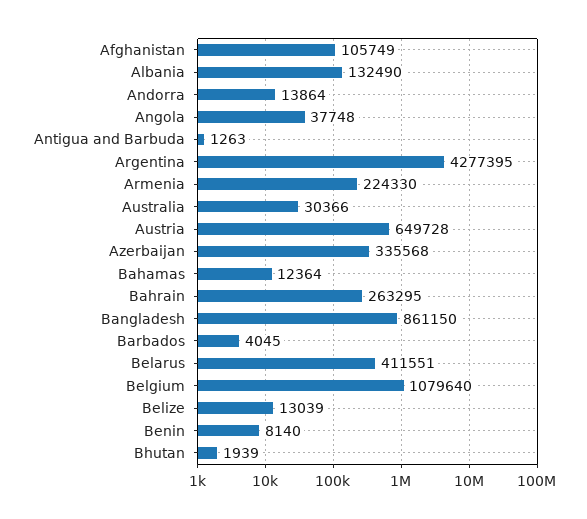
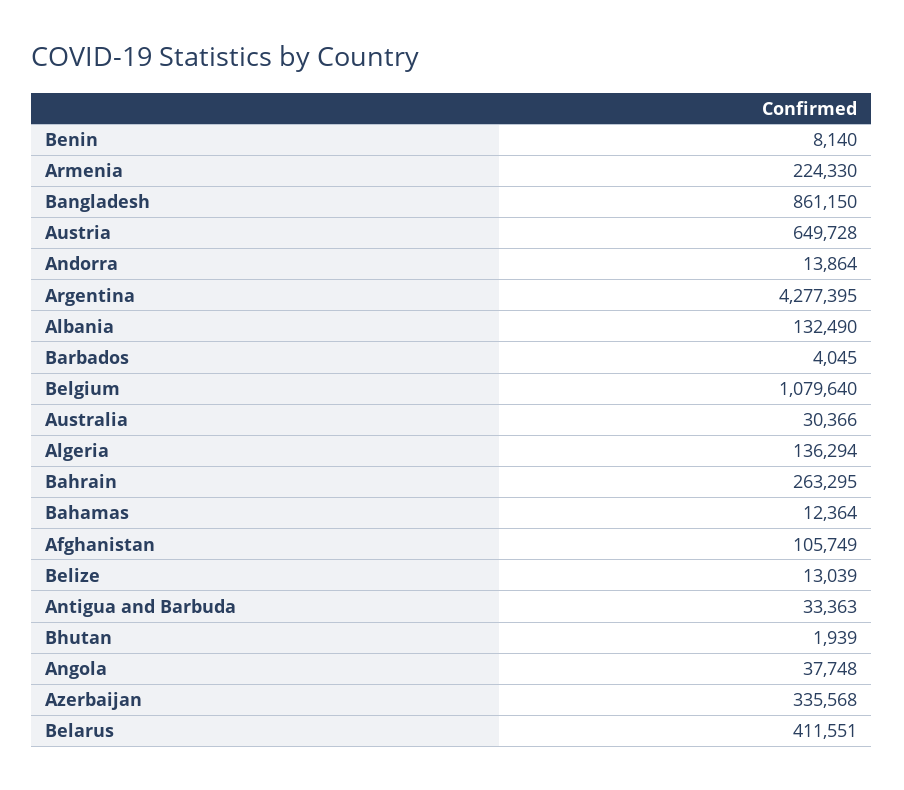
  {
    "Afghanistan": 105749,
    "Albania": 132490,
    "Andorra": 13864,
    "Angola": 37748,
-   "Antigua and Barbuda": 1263,
+   "Antigua and Barbuda": 33363,
    "Argentina": 4277395,
    "Armenia": 224330,
    "Australia": 30366,
    "Austria": 649728,
    "Azerbaijan": 335568,
    "Bahamas": 12364,
    "Bahrain": 263295,
    "Bangladesh": 861150,
    "Barbados": 4045,
    "Belarus": 411551,
    "Belgium": 1079640,
    "Belize": 13039,
    "Benin": 8140,
-   "Bhutan": 1939
+   "Bhutan": 1939,
+   "Algeria": 136294
  }

